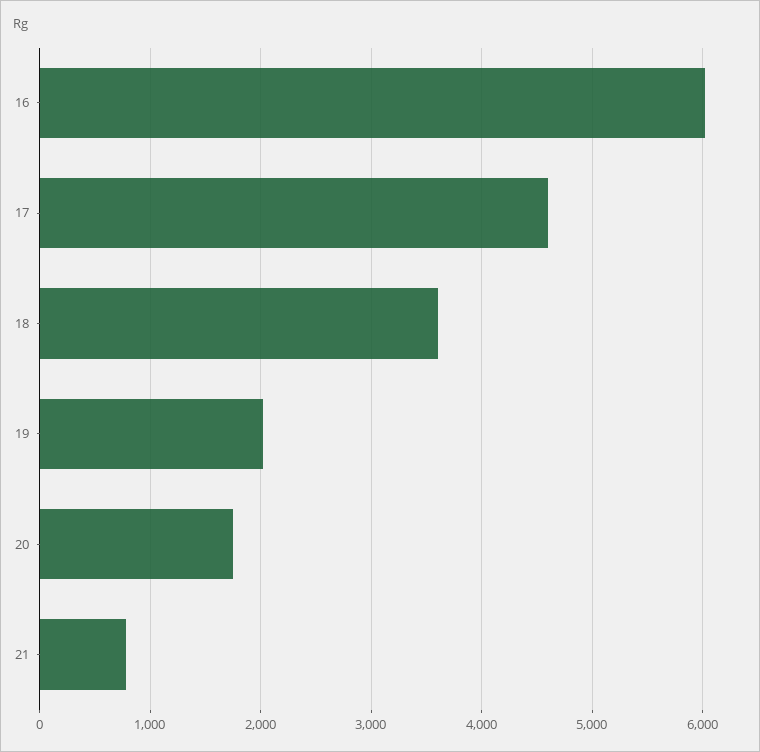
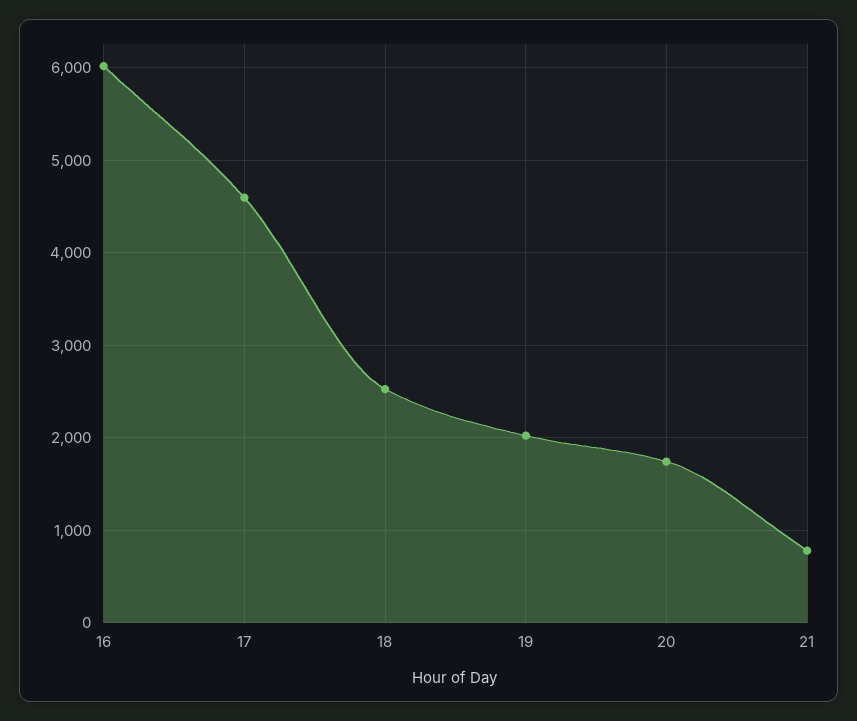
  {
    "16": 6000,
    "17": 4600,
-   "18": 3600,
+   "18": 2500,
    "19": 2000,
    "20": 1700,
    "21": 800
  }

